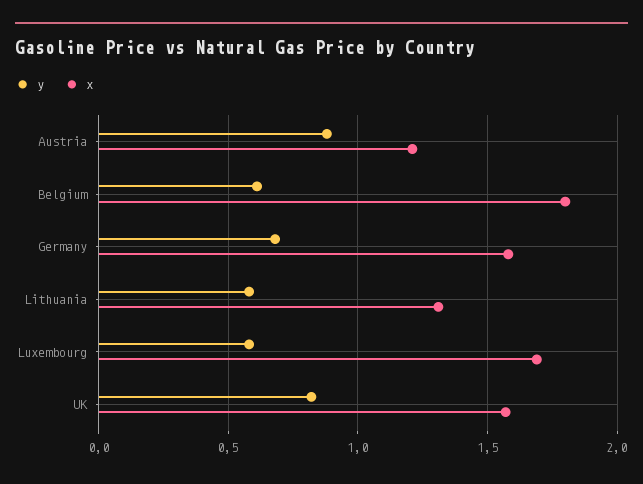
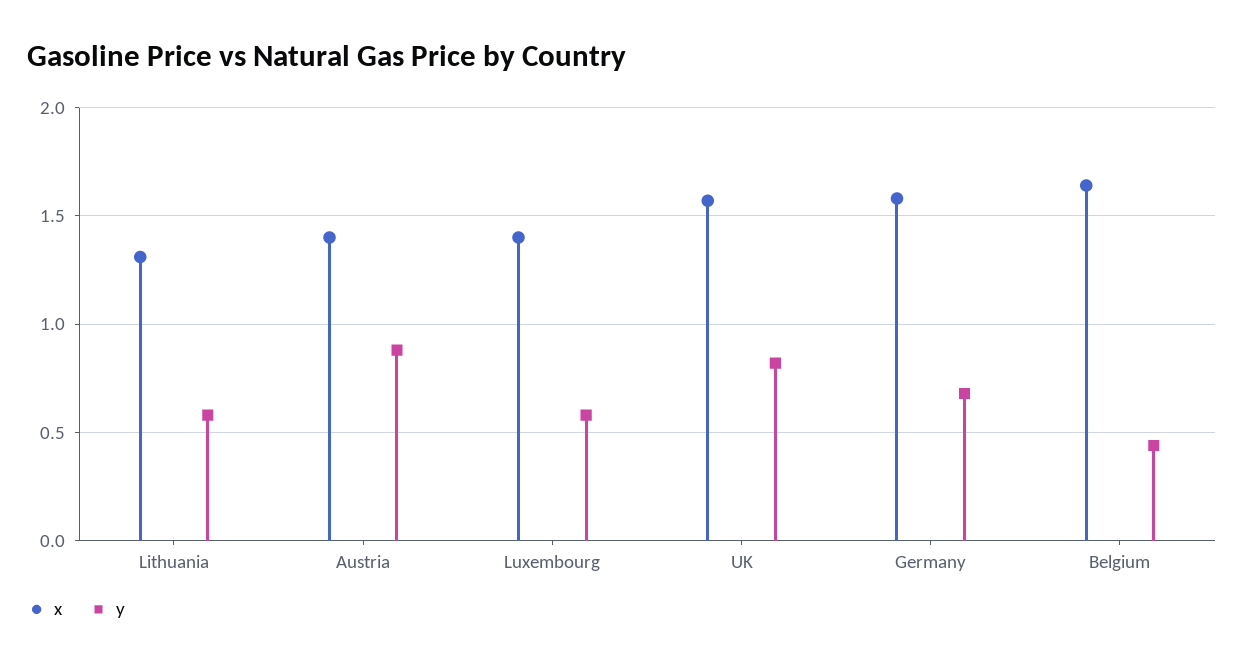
  {
    "y": {
      "Austria": 0.9,
-     "Belgium": 0.6,
+     "Belgium": 0.45,
      "Germany": 0.7,
      "Lithuania": 0.6,
      "Luxembourg": 0.6,
      "UK": 0.8
    },
    "x": {
-     "Austria": 1.2,
+     "Austria": 1.4,
-     "Belgium": 1.8,
+     "Belgium": 1.65,
      "Germany": 1.6,
      "Lithuania": 1.3,
-     "Luxembourg": 1.7,
+     "Luxembourg": 1.4,
      "UK": 1.55
    }
  }

